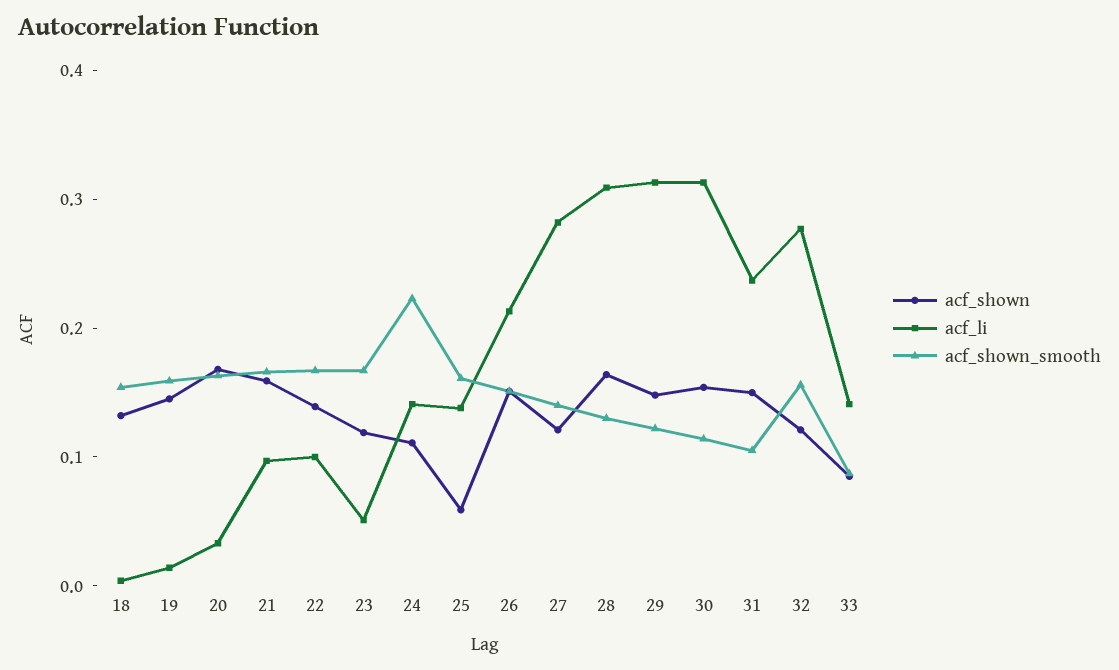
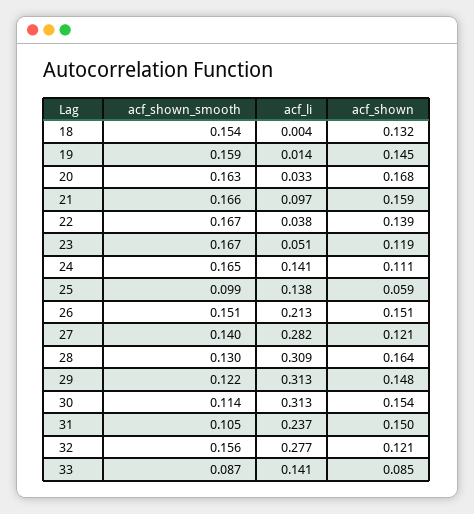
  {
    "acf_shown": {
      "18": 0.132,
      "19": 0.145,
      "20": 0.168,
      "21": 0.159,
      "22": 0.139,
      "23": 0.119,
      "24": 0.111,
      "25": 0.059,
      "26": 0.151,
      "27": 0.121,
      "28": 0.164,
      "29": 0.148,
      "30": 0.154,
      "31": 0.15,
      "32": 0.121,
      "33": 0.085
    },
    "acf_li": {
      "18": 0.004,
      "19": 0.014,
      "20": 0.033,
      "21": 0.097,
-     "22": 0.1,
+     "22": 0.038,
      "23": 0.051,
      "24": 0.141,
      "25": 0.138,
      "26": 0.213,
      "27": 0.282,
      "28": 0.309,
      "29": 0.313,
      "30": 0.313,
      "31": 0.237,
      "32": 0.277,
      "33": 0.141
    },
    "acf_shown_smooth": {
      "18": 0.154,
      "19": 0.159,
      "20": 0.163,
      "21": 0.166,
      "22": 0.167,
      "23": 0.167,
-     "24": 0.22,
+     "24": 0.165,
-     "25": 0.16,
+     "25": 0.099,
      "26": 0.151,
      "27": 0.14,
      "28": 0.13,
      "29": 0.122,
      "30": 0.114,
      "31": 0.105,
      "32": 0.156,
      "33": 0.087
    }
  }

